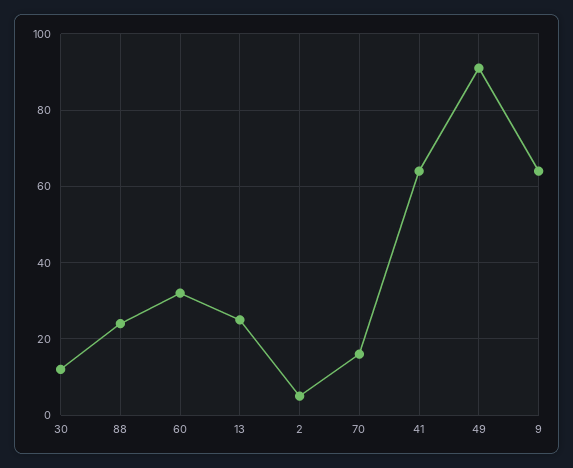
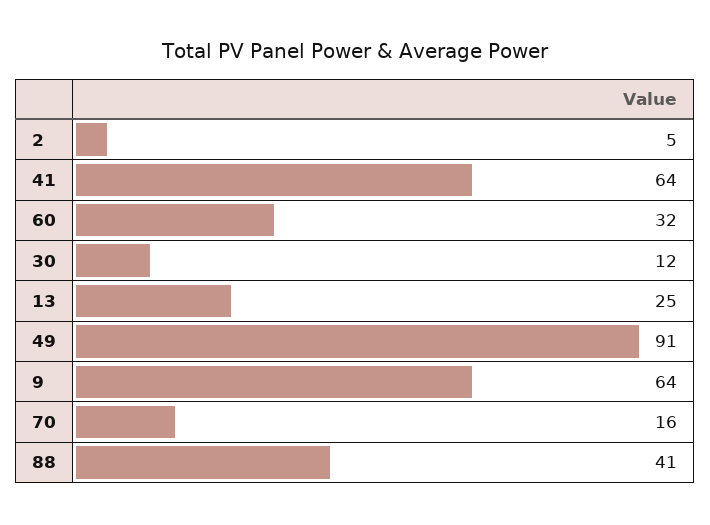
  {
    "30": 12,
-   "88": 25,
+   "88": 41,
    "60": 32,
    "13": 25,
    "2": 5,
    "70": 16,
    "41": 64,
    "49": 91,
    "9": 64
  }

